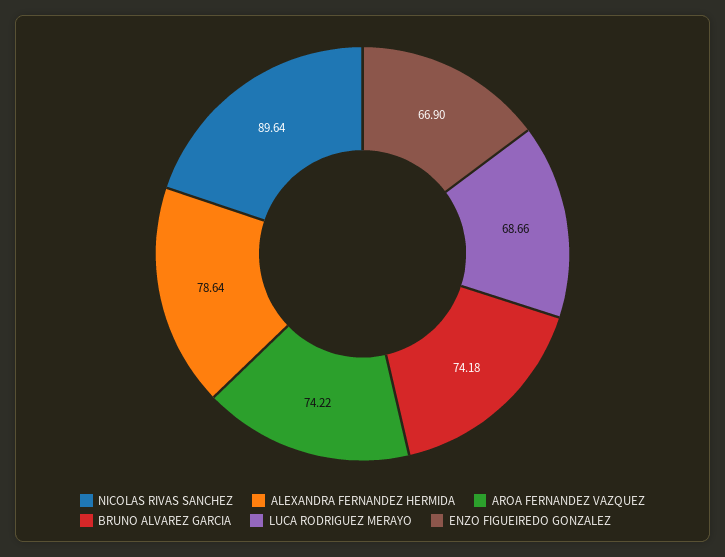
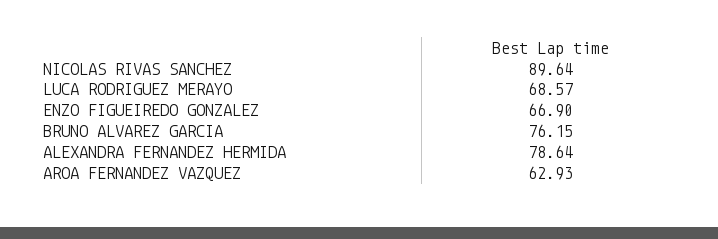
  {
    "NICOLAS RIVAS SANCHEZ": 89.64,
    "ALEXANDRA FERNANDEZ HERMIDA": 78.64,
-   "AROA FERNANDEZ VAZQUEZ": 74.22,
+   "AROA FERNANDEZ VAZQUEZ": 62.93,
-   "BRUNO ALVAREZ GARCIA": 74.18,
+   "BRUNO ALVAREZ GARCIA": 76.15,
-   "LUCA RODRIGUEZ MERAYO": 68.66,
+   "LUCA RODRIGUEZ MERAYO": 68.57,
    "ENZO FIGUEIREDO GONZALEZ": 66.9
  }

